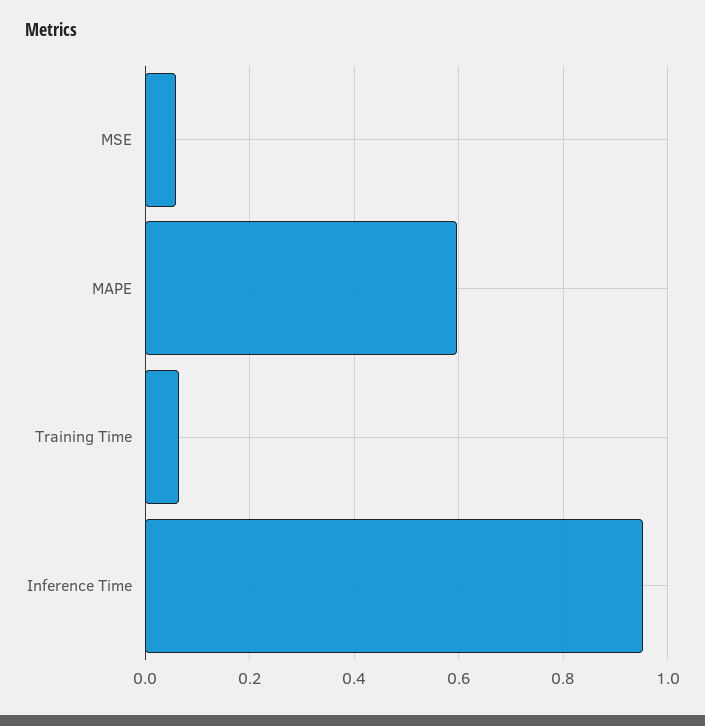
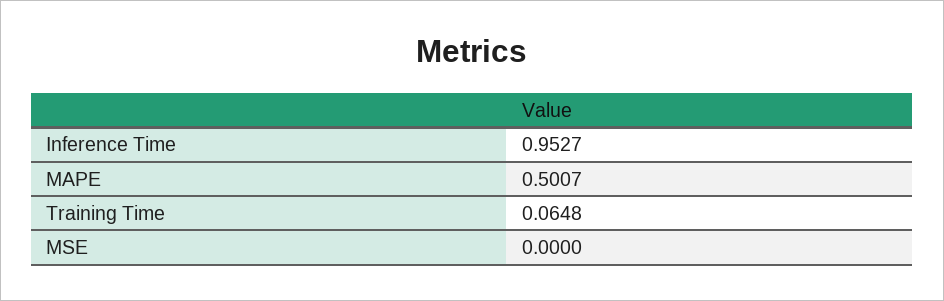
  {
-   "MSE": 0.06,
+   "MSE": 0,
-   "MAPE": 0.6,
+   "MAPE": 0.5007,
    "Training Time": 0.0648,
    "Inference Time": 0.9527
  }

